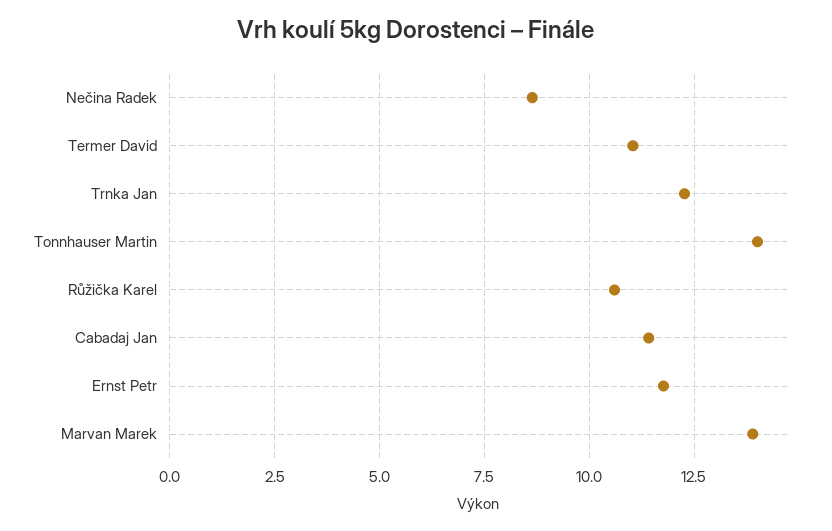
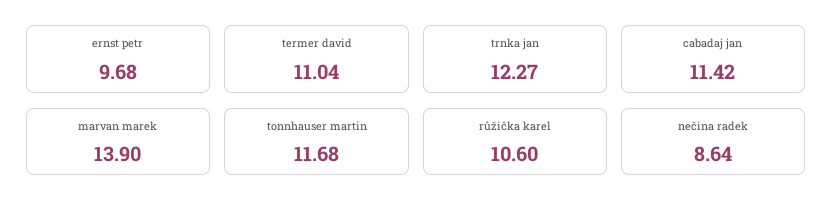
  {
    "Nečina Radek": 8.64,
    "Termer David": 11.04,
    "Trnka Jan": 12.27,
-   "Tonnhauser Martin": 14,
+   "Tonnhauser Martin": 11.68,
    "Růžička Karel": 10.6,
    "Cabadaj Jan": 11.42,
-   "Ernst Petr": 11.75,
+   "Ernst Petr": 9.68,
    "Marvan Marek": 13.9
  }

